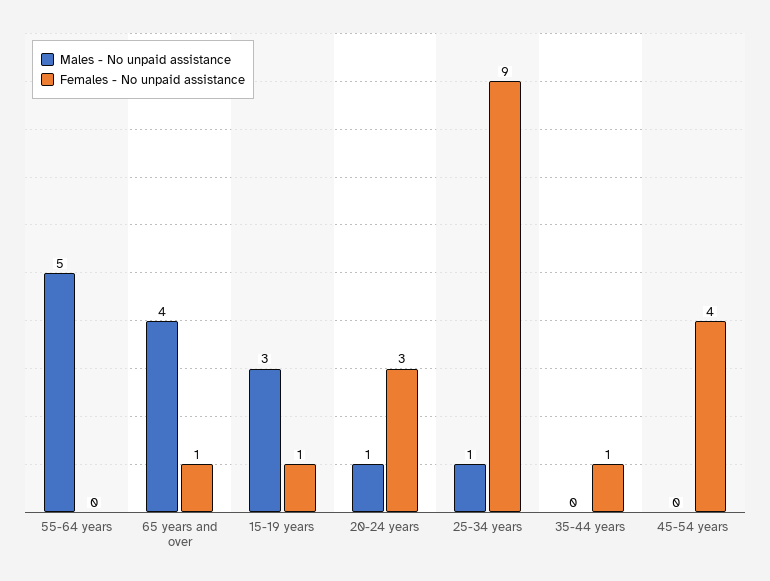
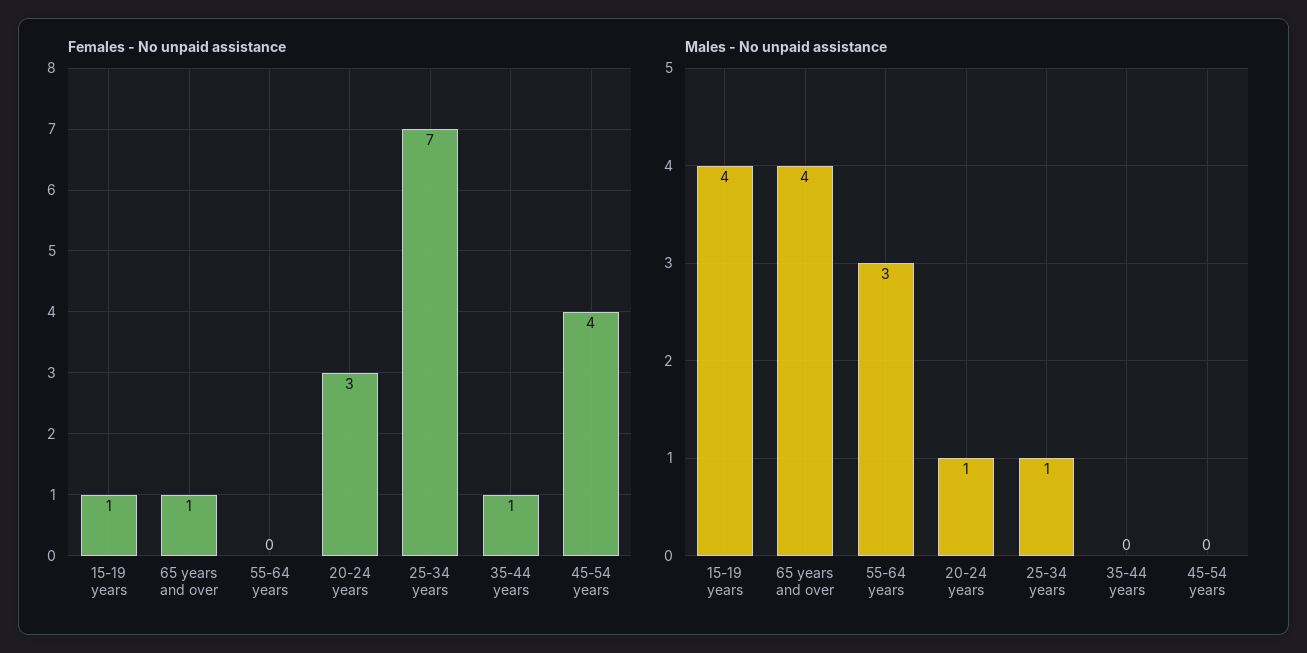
  {
    "Males - No unpaid assistance": {
-     "55-64 years": 5,
+     "55-64 years": 3,
      "65 years and over": 4,
-     "15-19 years": 3,
+     "15-19 years": 4,
      "20-24 years": 1,
      "25-34 years": 1,
      "35-44 years": 0,
      "45-54 years": 0
    },
    "Females - No unpaid assistance": {
      "55-64 years": 0,
      "65 years and over": 1,
      "15-19 years": 1,
      "20-24 years": 3,
-     "25-34 years": 9,
+     "25-34 years": 7,
      "35-44 years": 1,
      "45-54 years": 4
    }
  }

